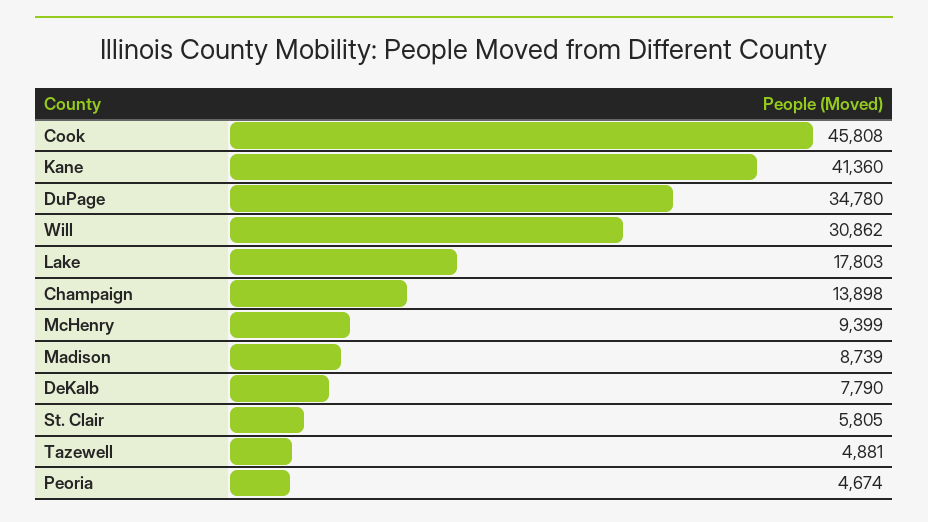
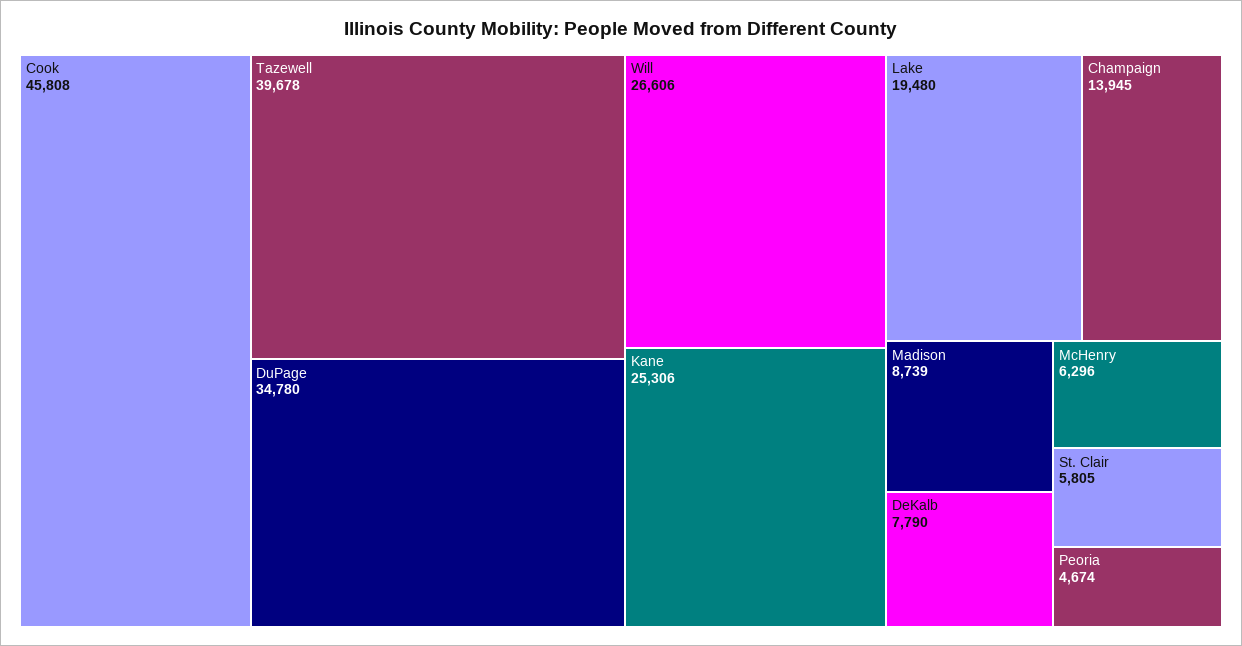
  {
    "Cook": 45808,
-   "Kane": 41360,
+   "Kane": 25306,
    "DuPage": 34780,
-   "Will": 30862,
+   "Will": 26606,
-   "Lake": 17803,
+   "Lake": 19480,
-   "Champaign": 13898,
+   "Champaign": 13945,
-   "McHenry": 9399,
+   "McHenry": 6296,
    "Madison": 8739,
    "DeKalb": 7790,
    "St. Clair": 5805,
-   "Tazewell": 4881,
+   "Tazewell": 39678,
    "Peoria": 4674
  }

